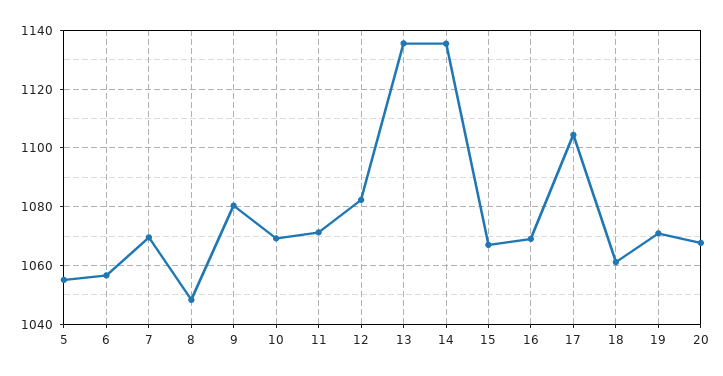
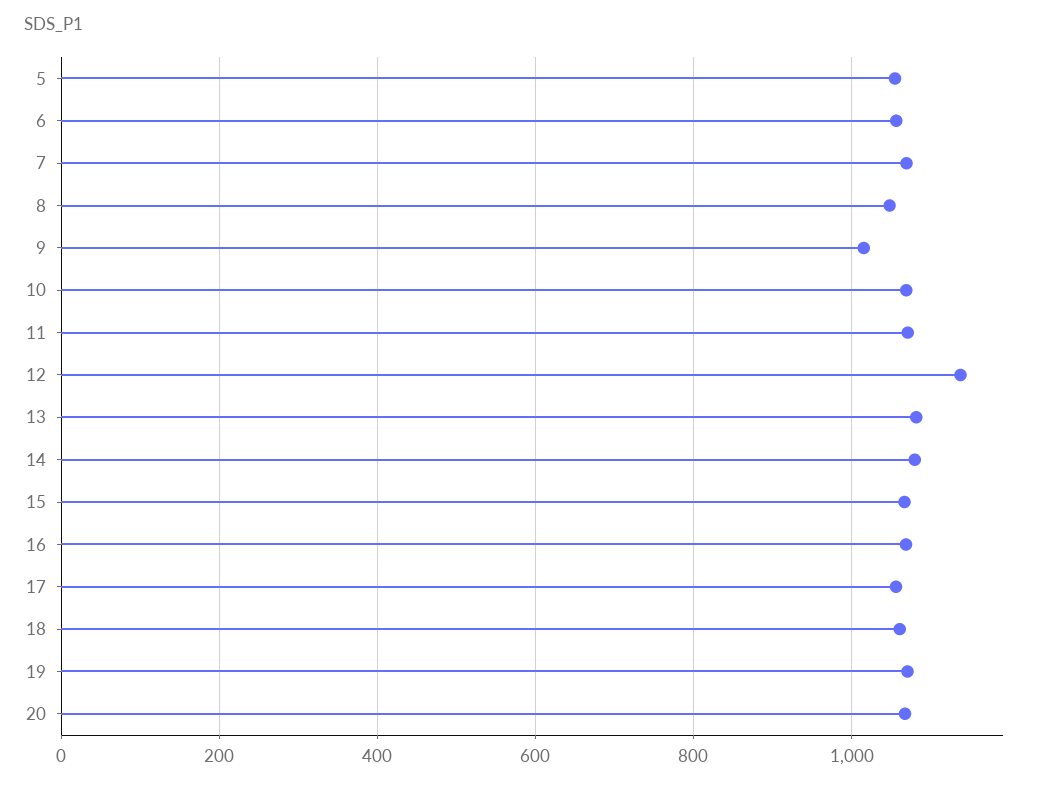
  {
    "5": 1055,
    "6": 1057.5,
    "7": 1070,
    "8": 1047.5,
-   "9": 1080,
+   "9": 1020,
    "10": 1070,
    "11": 1072.5,
-   "12": 1082.5,
+   "12": 1140,
-   "13": 1135,
+   "13": 1080,
-   "14": 1135,
+   "14": 1080,
    "15": 1067.5,
    "16": 1070,
-   "17": 1105,
+   "17": 1060,
    "18": 1060,
    "19": 1070,
    "20": 1067.5
  }

